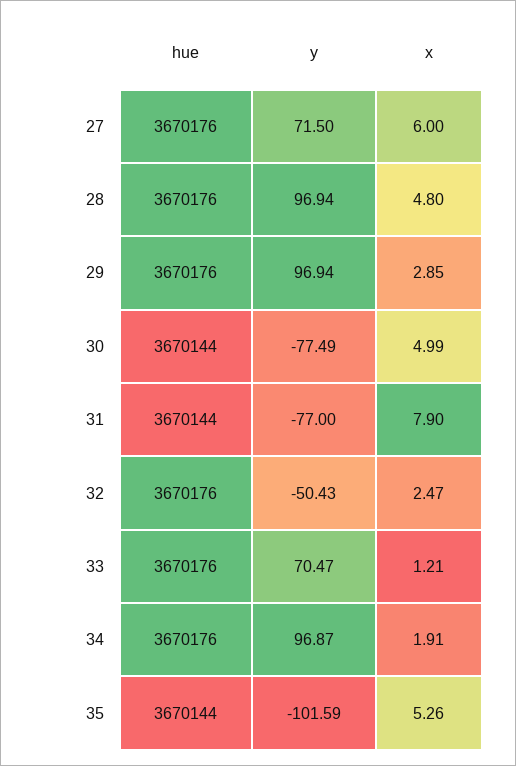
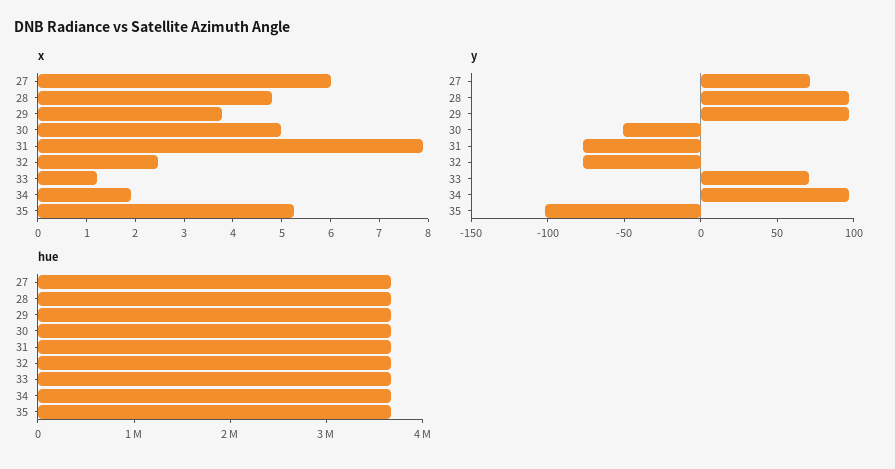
  {
    "hue": {
      "27": 3670176,
      "28": 3670176,
      "29": 3670176,
      "30": 3670144,
      "31": 3670144,
      "32": 3670176,
      "33": 3670176,
      "34": 3670176,
      "35": 3670144
    },
    "y": {
      "27": 71.5,
      "28": 96.94,
      "29": 96.94,
-     "30": -77.49,
+     "30": -50,
      "31": -77,
-     "32": -50.43,
+     "32": -80,
      "33": 70.47,
      "34": 96.87,
      "35": -101.59
    },
    "x": {
      "27": 6,
      "28": 4.8,
-     "29": 2.85,
+     "29": 3.8,
      "30": 4.99,
      "31": 7.9,
      "32": 2.47,
      "33": 1.21,
      "34": 1.91,
      "35": 5.26
    }
  }

